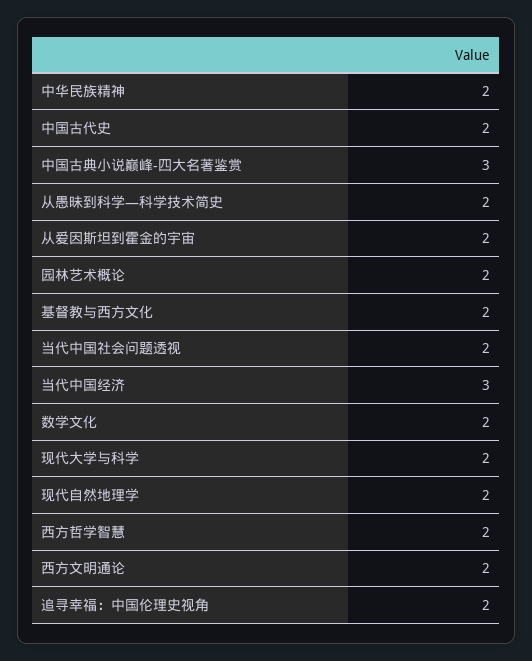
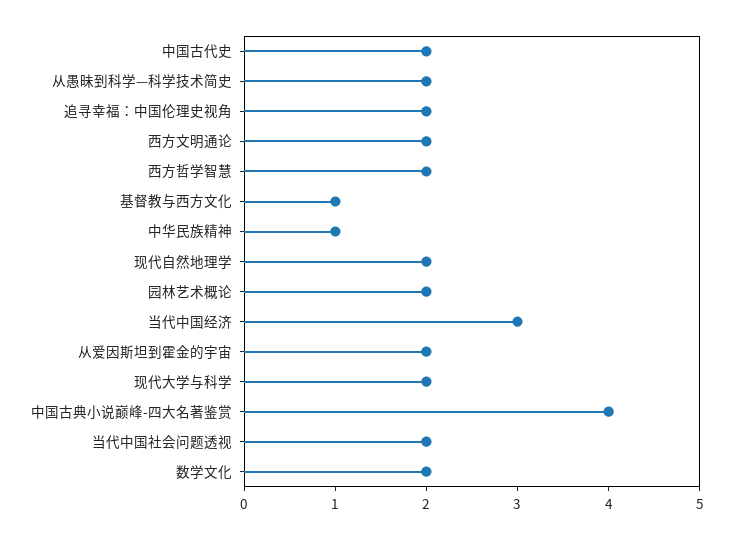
  {
-   "中华民族精神": 2,
+   "中华民族精神": 1,
    "中国古代史": 2,
-   "中国古典小说巅峰-四大名著鉴赏": 3,
+   "中国古典小说巅峰-四大名著鉴赏": 4,
    "从愚昧到科学—科学技术简史": 2,
    "从爱因斯坦到霍金的宇宙": 2,
    "园林艺术概论": 2,
-   "基督教与西方文化": 2,
+   "基督教与西方文化": 1,
    "当代中国社会问题透视": 2,
    "当代中国经济": 3,
    "数学文化": 2,
    "现代大学与科学": 2,
    "现代自然地理学": 2,
    "西方哲学智慧": 2,
    "西方文明通论": 2,
    "追寻幸福：中国伦理史视角": 2
  }

